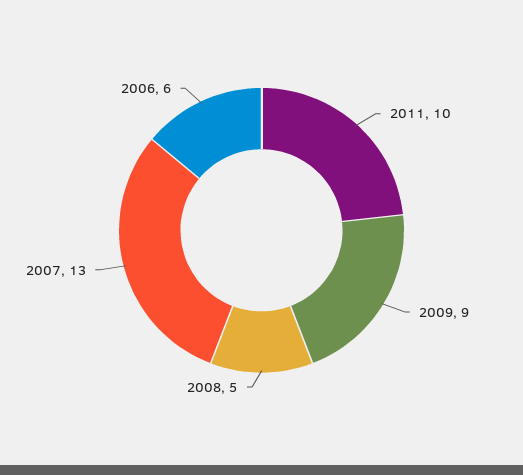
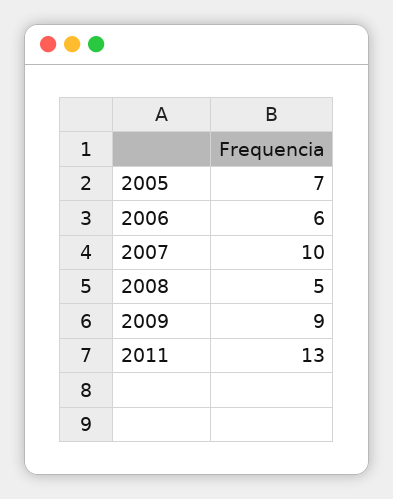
  {
-   "2011": 10,
+   "2011": 13,
    "2009": 9,
    "2008": 5,
-   "2007": 13,
+   "2007": 10,
-   "2006": 6
+   "2006": 6,
+   "2005": 7
  }

